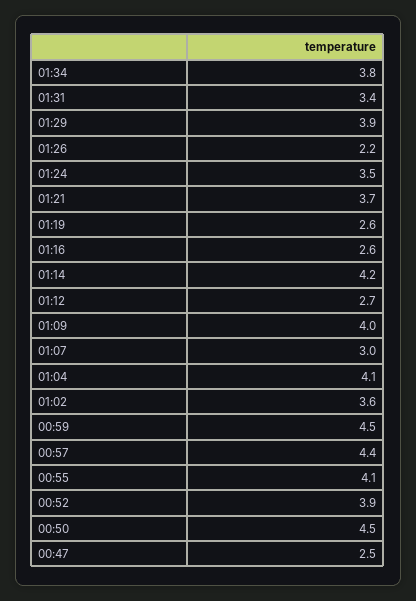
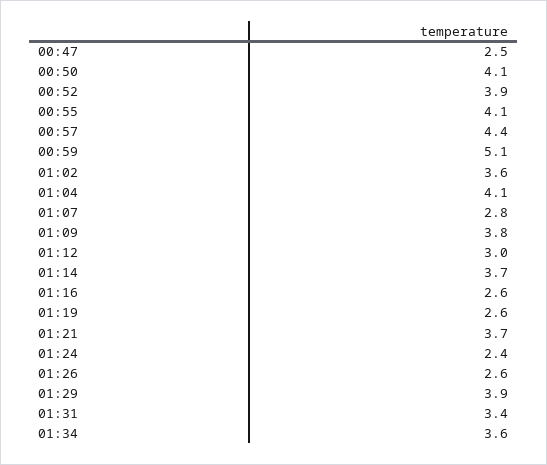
  {
-   "01:34": 3.8,
+   "01:34": 3.6,
    "01:31": 3.4,
    "01:29": 3.9,
-   "01:26": 2.2,
+   "01:26": 2.6,
-   "01:24": 3.5,
+   "01:24": 2.4,
    "01:21": 3.7,
    "01:19": 2.6,
    "01:16": 2.6,
-   "01:14": 4.2,
+   "01:14": 3.7,
-   "01:12": 2.7,
+   "01:12": 3,
-   "01:09": 4,
+   "01:09": 3.8,
-   "01:07": 3,
+   "01:07": 2.8,
    "01:04": 4.1,
    "01:02": 3.6,
-   "00:59": 4.5,
+   "00:59": 5.1,
    "00:57": 4.4,
    "00:55": 4.1,
    "00:52": 3.9,
-   "00:50": 4.5,
+   "00:50": 4.1,
    "00:47": 2.5
  }

